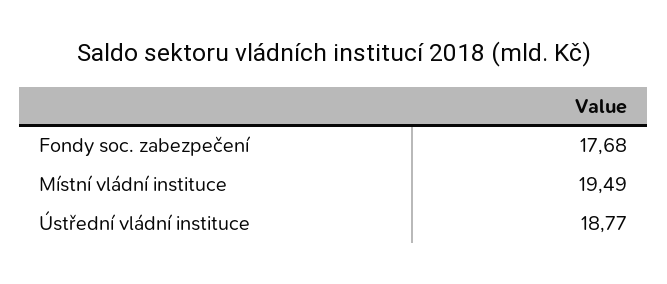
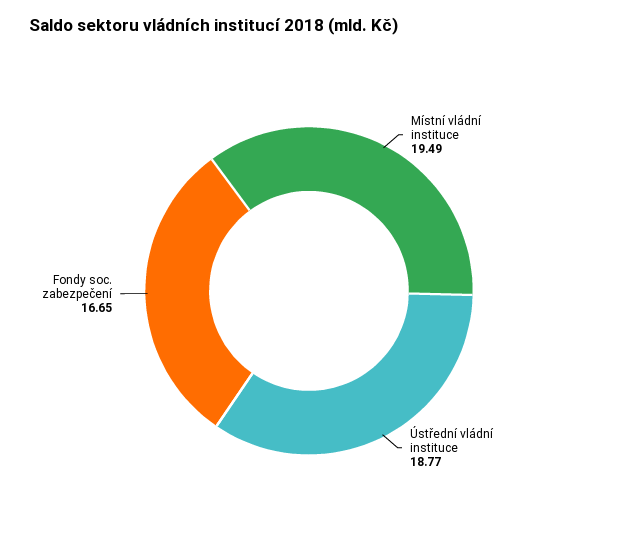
  {
-   "Fondy soc. zabezpečení": 17.68,
+   "Fondy soc. zabezpečení": 16.65,
    "Místní vládní instituce": 19.49,
    "Ústřední vládní instituce": 18.77
  }

